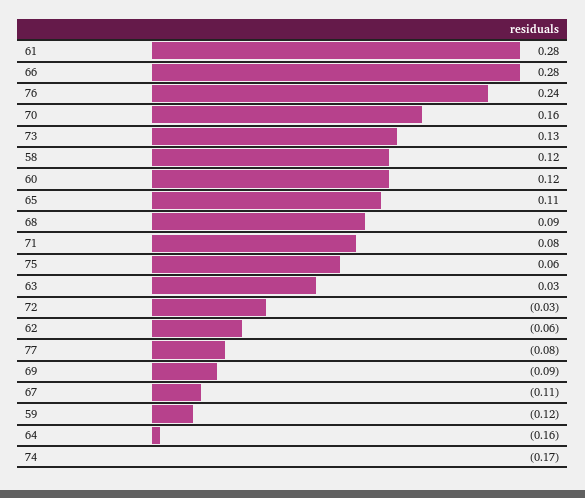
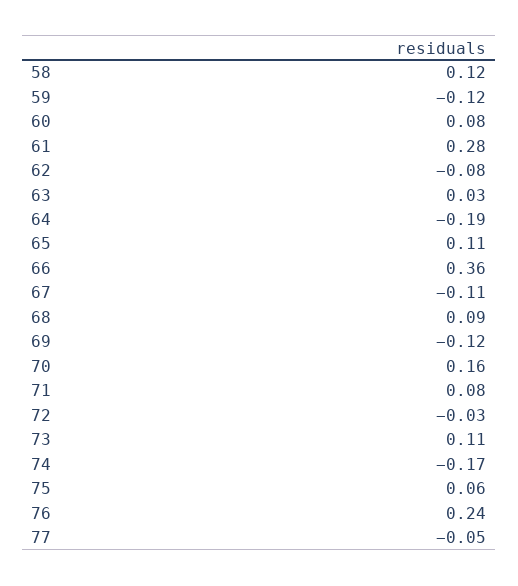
  {
    "61": 0.28,
-   "66": 0.28,
+   "66": 0.36,
    "76": 0.24,
    "70": 0.16,
-   "73": 0.13,
+   "73": 0.11,
    "58": 0.12,
-   "60": 0.12,
+   "60": 0.08,
    "65": 0.11,
    "68": 0.09,
    "71": 0.08,
    "75": 0.06,
    "63": 0.03,
    "72": -0.03,
-   "62": -0.06,
+   "62": -0.08,
-   "77": -0.08,
+   "77": -0.05,
-   "69": -0.09,
+   "69": -0.12,
    "67": -0.11,
    "59": -0.12,
-   "64": -0.16,
+   "64": -0.19,
    "74": -0.17
  }

